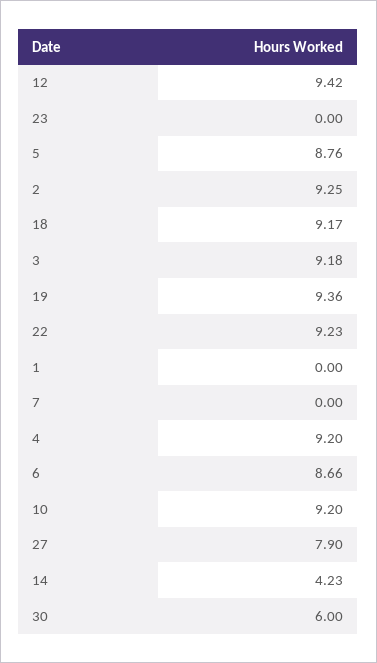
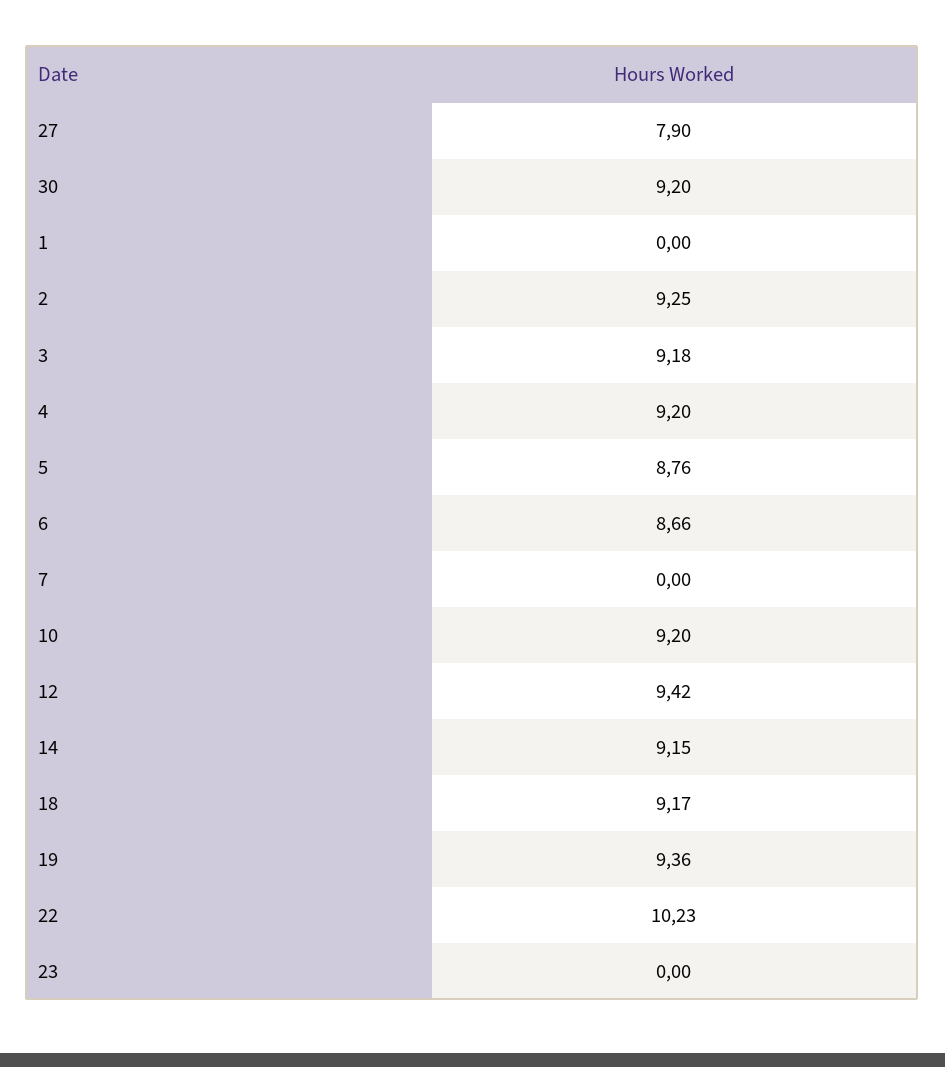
  {
    "12": 9.42,
    "23": 0,
    "5": 8.76,
    "2": 9.25,
    "18": 9.17,
    "3": 9.18,
    "19": 9.36,
-   "22": 9.23,
+   "22": 10.23,
    "1": 0,
    "7": 0,
    "4": 9.2,
    "6": 8.66,
    "10": 9.2,
    "27": 7.9,
-   "14": 4.23,
+   "14": 9.15,
-   "30": 6
+   "30": 9.2
  }

